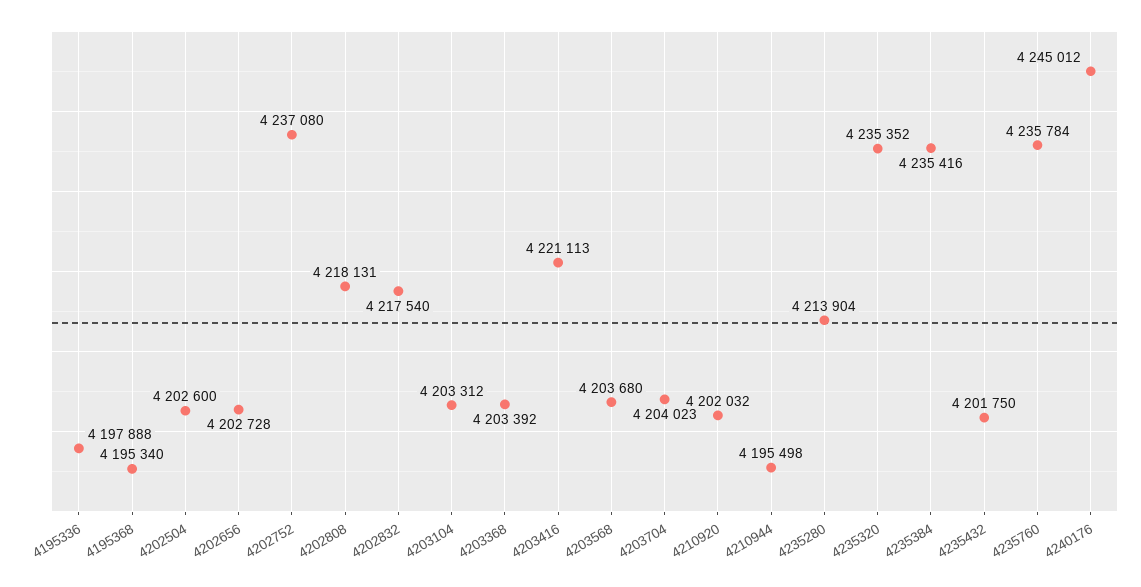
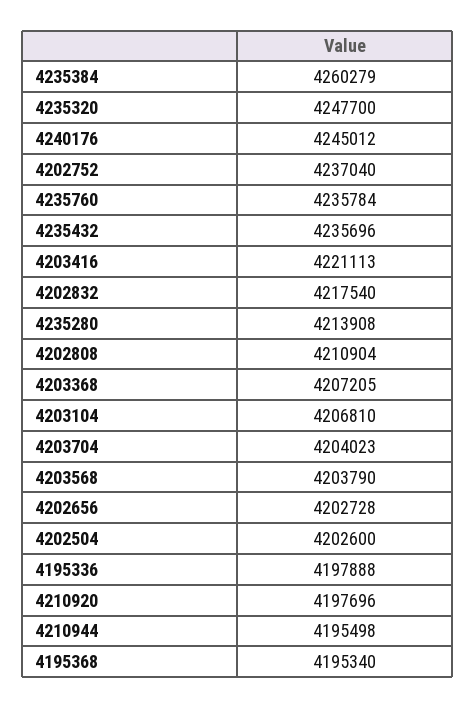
  {
    "4195336": 4197888,
    "4195368": 4195340,
    "4202504": 4202600,
    "4202656": 4202728,
-   "4202752": 4237080,
+   "4202752": 4237040,
-   "4202808": 4218131,
+   "4202808": 4210904,
    "4202832": 4217540,
-   "4203104": 4203312,
+   "4203104": 4206810,
-   "4203368": 4203392,
+   "4203368": 4207205,
    "4203416": 4221113,
-   "4203568": 4203680,
+   "4203568": 4203790,
    "4203704": 4204023,
-   "4210920": 4202032,
+   "4210920": 4197696,
    "4210944": 4195498,
-   "4235280": 4213904,
+   "4235280": 4213908,
-   "4235320": 4235352,
+   "4235320": 4247700,
-   "4235384": 4235416,
+   "4235384": 4260279,
-   "4235432": 4201750,
+   "4235432": 4235696,
    "4235760": 4235784,
    "4240176": 4245012
  }

